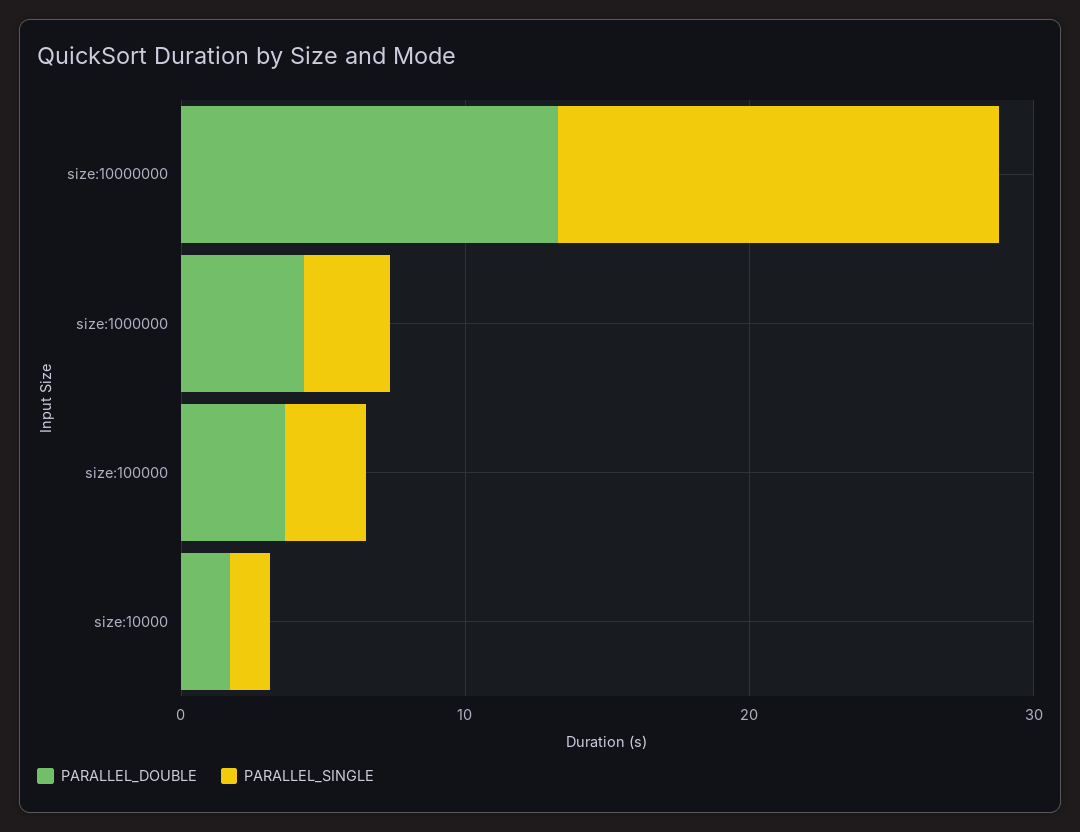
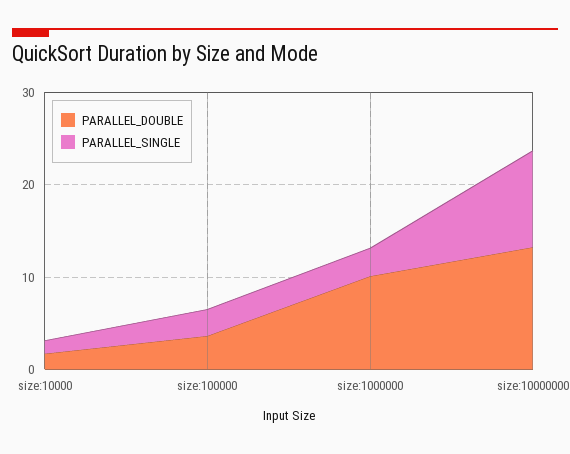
  {
    "PARALLEL_DOUBLE": {
      "size:10000000": 14,
-     "size:1000000": 4,
+     "size:1000000": 10,
      "size:100000": 4,
      "size:10000": 2
    },
    "PARALLEL_SINGLE": {
-     "size:10000000": 16,
+     "size:10000000": 10,
      "size:1000000": 4,
      "size:100000": 2,
      "size:10000": 2
    }
  }

